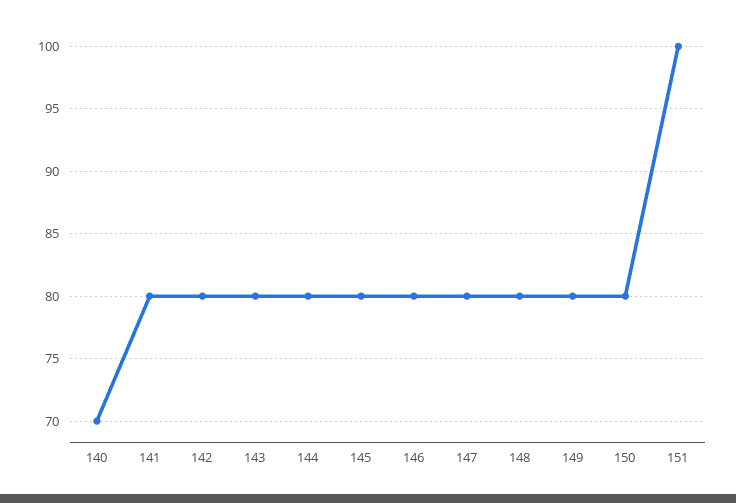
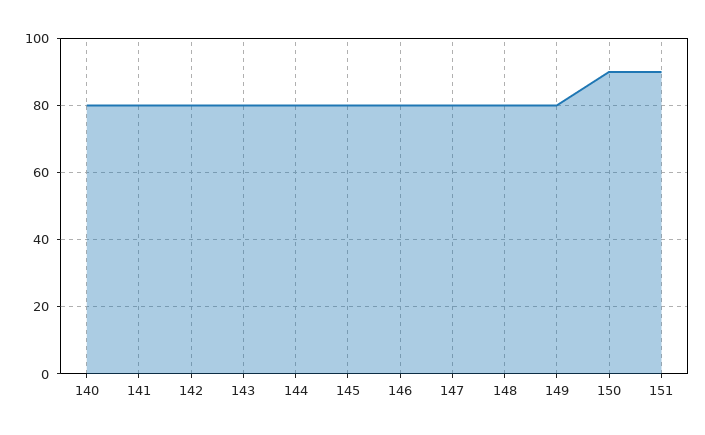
  {
-   "140": 70,
+   "140": 80,
    "141": 80,
    "142": 80,
    "143": 80,
    "144": 80,
    "145": 80,
    "146": 80,
    "147": 80,
    "148": 80,
    "149": 80,
-   "150": 80,
+   "150": 90,
-   "151": 100
+   "151": 90
  }

